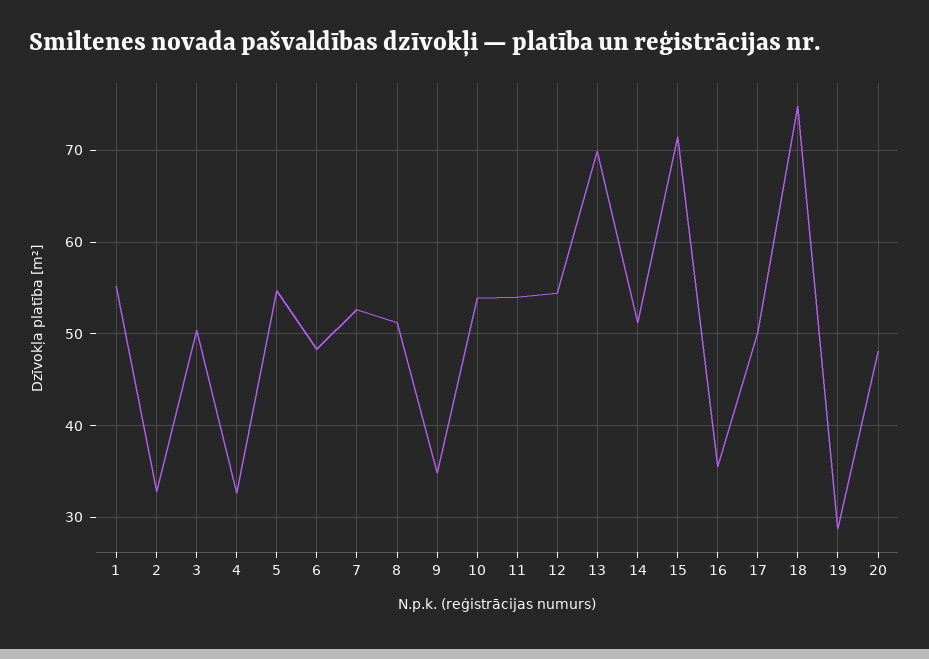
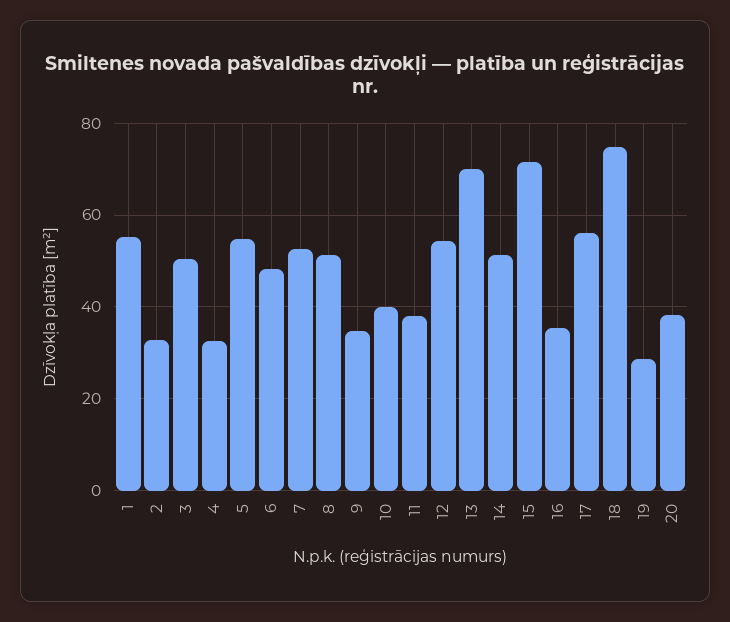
  {
    "1": 55,
    "2": 33,
    "3": 50,
    "4": 33,
    "5": 55,
    "6": 48,
    "7": 53,
    "8": 51,
    "9": 35,
-   "10": 54,
+   "10": 40,
-   "11": 54,
+   "11": 38,
    "12": 54,
    "13": 70,
    "14": 51,
    "15": 72,
    "16": 36,
-   "17": 50,
+   "17": 56,
    "18": 75,
    "19": 29,
-   "20": 48
+   "20": 38
  }

